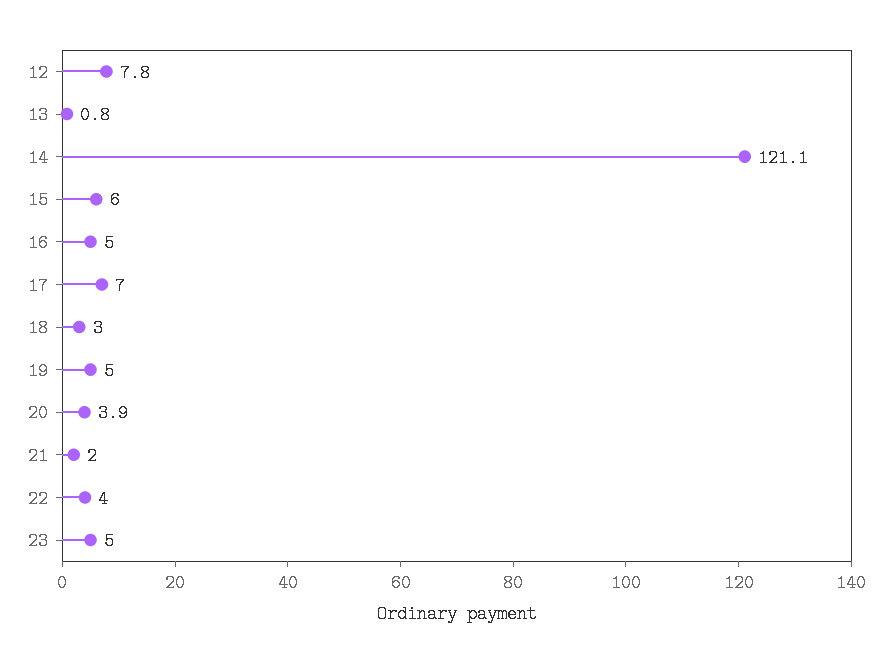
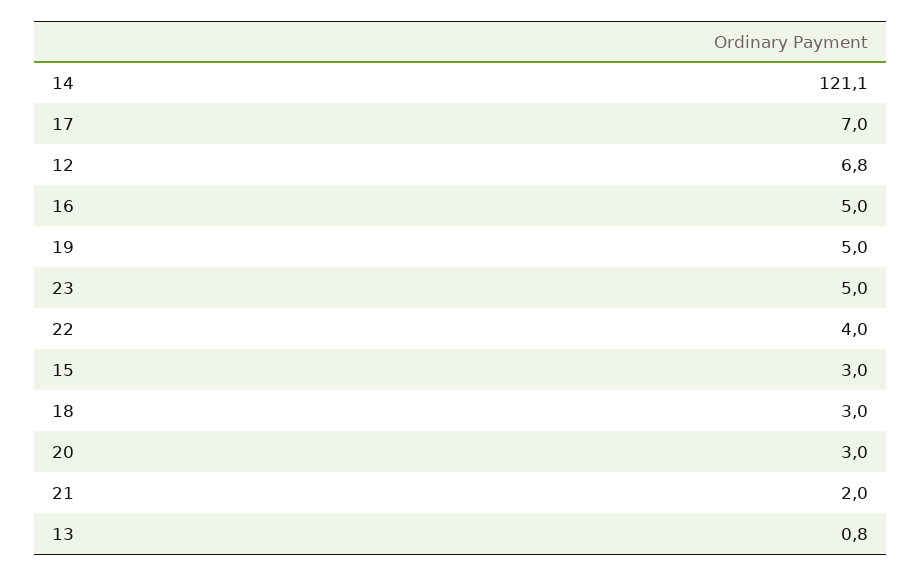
  {
-   "12": 7.8,
+   "12": 6.8,
    "13": 0.8,
    "14": 121.1,
-   "15": 6,
+   "15": 3,
    "16": 5,
    "17": 7,
    "18": 3,
    "19": 5,
-   "20": 3.9,
+   "20": 3,
    "21": 2,
    "22": 4,
    "23": 5
  }

